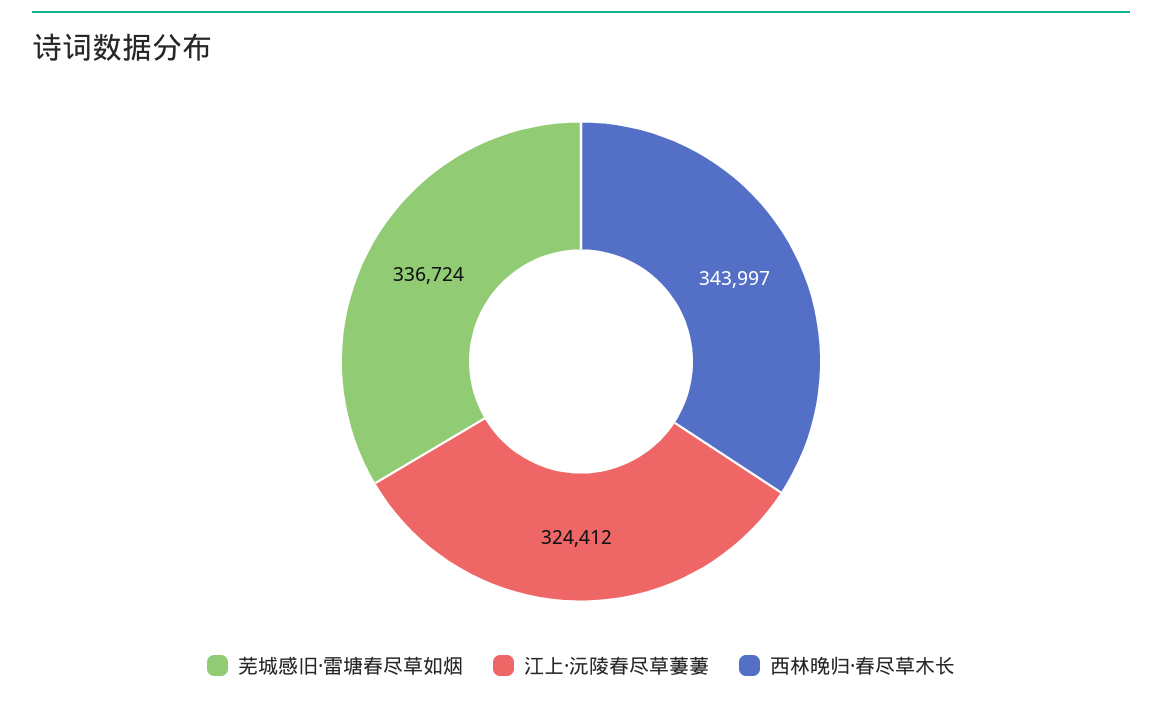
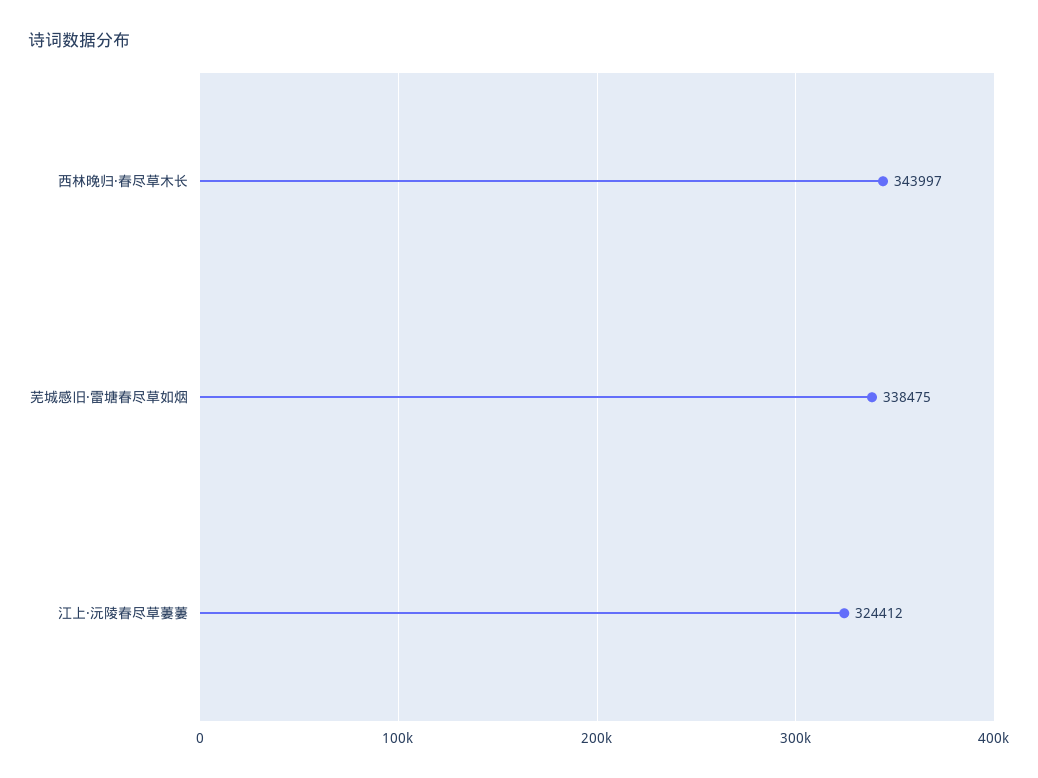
  {
-   "芜城感旧·雷塘春尽草如烟": 336724,
+   "芜城感旧·雷塘春尽草如烟": 338475,
    "江上·沅陵春尽草萋萋": 324412,
    "西林晚归·春尽草木长": 343997
  }

